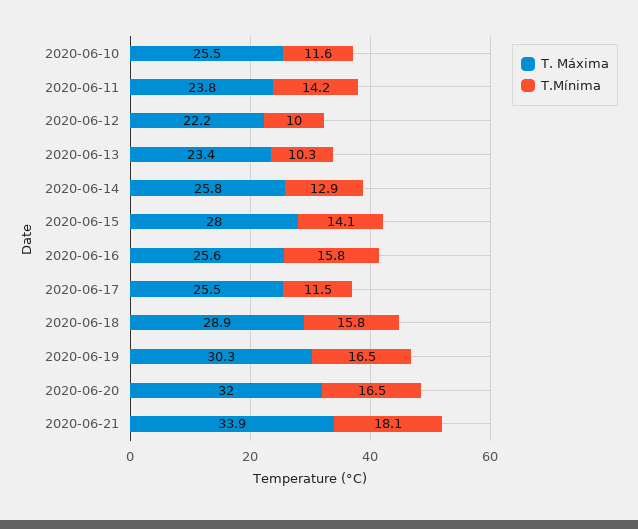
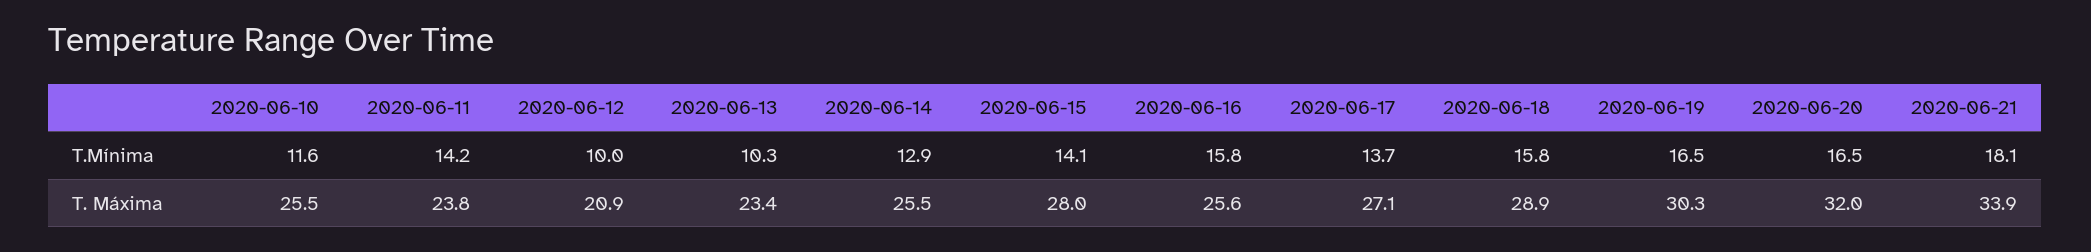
  {
    "T. Máxima": {
      "2020-06-10": 25.5,
      "2020-06-11": 23.8,
-     "2020-06-12": 22.2,
+     "2020-06-12": 20.9,
      "2020-06-13": 23.4,
-     "2020-06-14": 25.8,
+     "2020-06-14": 25.5,
      "2020-06-15": 28,
      "2020-06-16": 25.6,
-     "2020-06-17": 25.5,
+     "2020-06-17": 27.1,
      "2020-06-18": 28.9,
      "2020-06-19": 30.3,
      "2020-06-20": 32,
      "2020-06-21": 33.9
    },
    "T.Mínima": {
      "2020-06-10": 11.6,
      "2020-06-11": 14.2,
      "2020-06-12": 10,
      "2020-06-13": 10.3,
      "2020-06-14": 12.9,
      "2020-06-15": 14.1,
      "2020-06-16": 15.8,
-     "2020-06-17": 11.5,
+     "2020-06-17": 13.7,
      "2020-06-18": 15.8,
      "2020-06-19": 16.5,
      "2020-06-20": 16.5,
      "2020-06-21": 18.1
    }
  }

